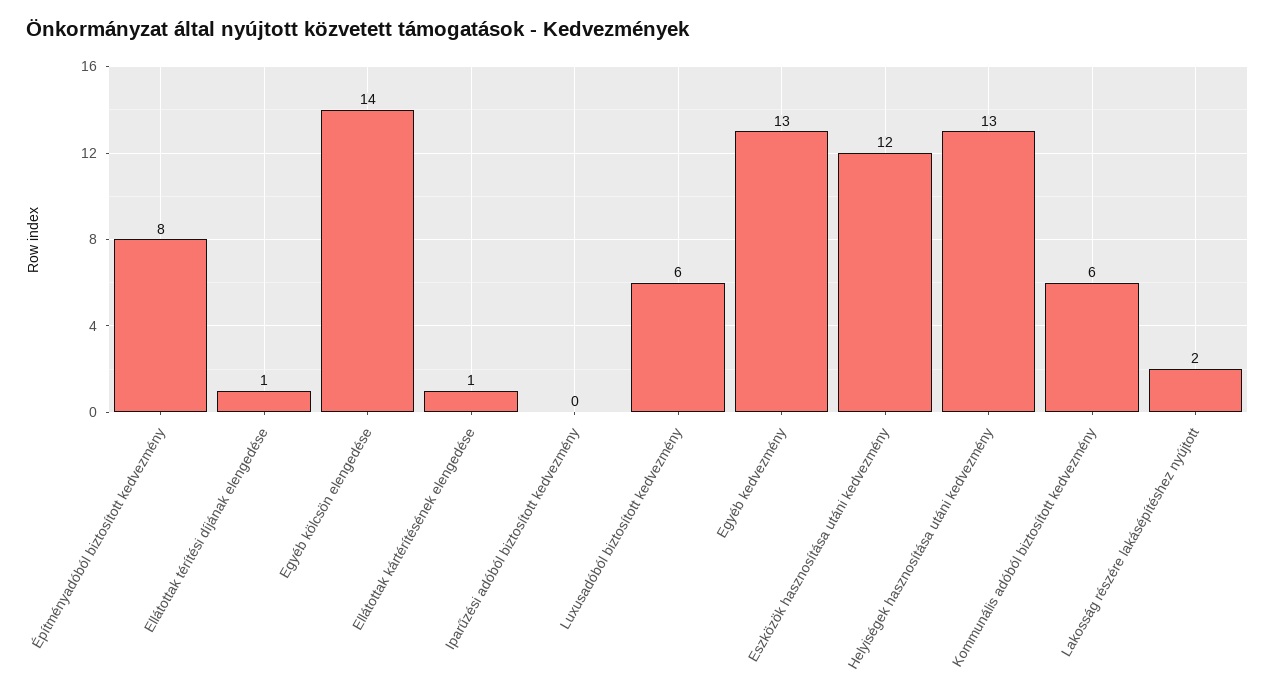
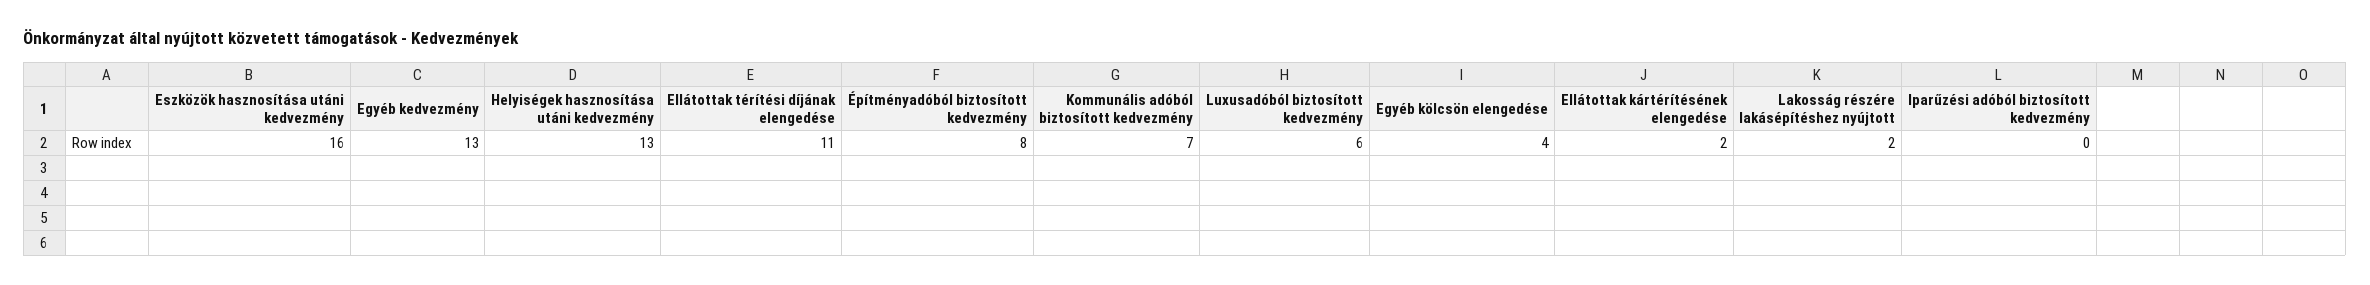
  {
    "Építményadóból biztosított kedvezmény": 8,
-   "Ellátottak térítési díjának elengedése": 1,
+   "Ellátottak térítési díjának elengedése": 11,
-   "Egyéb kölcsön elengedése": 14,
+   "Egyéb kölcsön elengedése": 4,
-   "Ellátottak kártérítésének elengedése": 1,
+   "Ellátottak kártérítésének elengedése": 2,
    "Iparűzési adóból biztosított kedvezmény": 0,
    "Luxusadóból biztosított kedvezmény": 6,
    "Egyéb kedvezmény": 13,
-   "Eszközök hasznosítása utáni kedvezmény": 12,
+   "Eszközök hasznosítása utáni kedvezmény": 16,
    "Helyiségek hasznosítása utáni kedvezmény": 13,
-   "Kommunális adóból biztosított kedvezmény": 6,
+   "Kommunális adóból biztosított kedvezmény": 7,
    "Lakosság részére lakásépítéshez nyújtott": 2
  }

